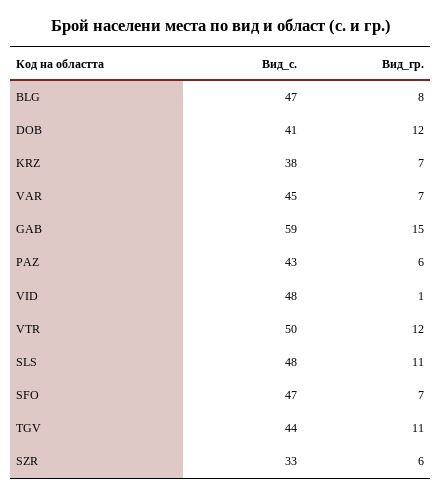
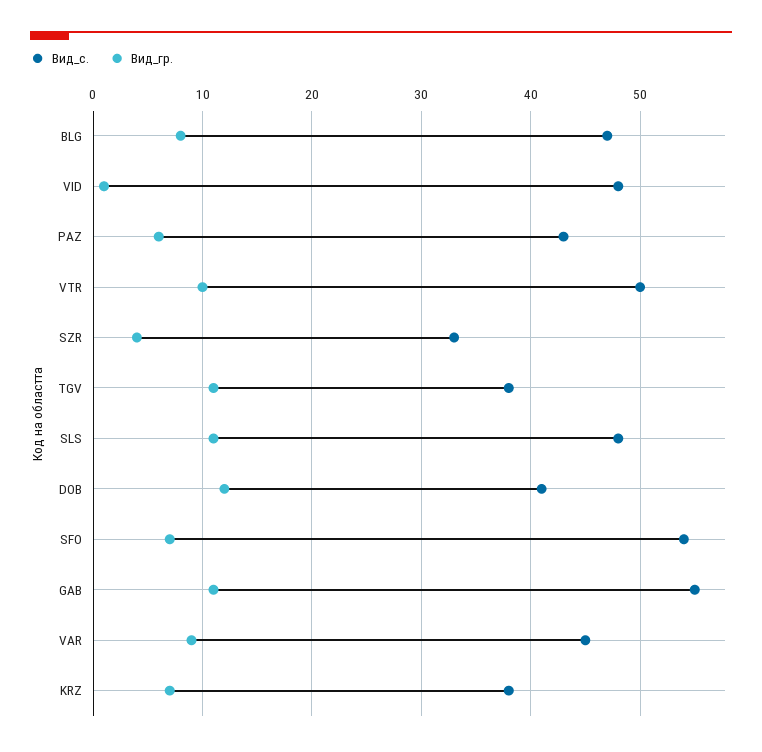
  {
    "Вид_с.": {
      "BLG": 47,
      "DOB": 41,
      "KRZ": 38,
      "VAR": 45,
-     "GAB": 59,
+     "GAB": 55,
      "PAZ": 43,
      "VID": 48,
      "VTR": 50,
      "SLS": 48,
-     "SFO": 47,
+     "SFO": 54,
-     "TGV": 44,
+     "TGV": 38,
      "SZR": 33
    },
    "Вид_гр.": {
      "BLG": 8,
      "DOB": 12,
      "KRZ": 7,
-     "VAR": 7,
+     "VAR": 9,
-     "GAB": 15,
+     "GAB": 11,
      "PAZ": 6,
      "VID": 1,
-     "VTR": 12,
+     "VTR": 10,
      "SLS": 11,
      "SFO": 7,
      "TGV": 11,
-     "SZR": 6
+     "SZR": 4
    }
  }

